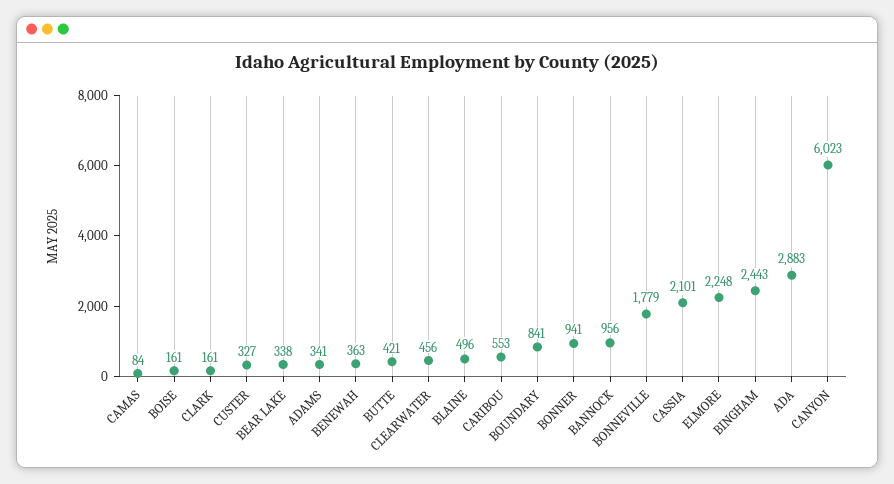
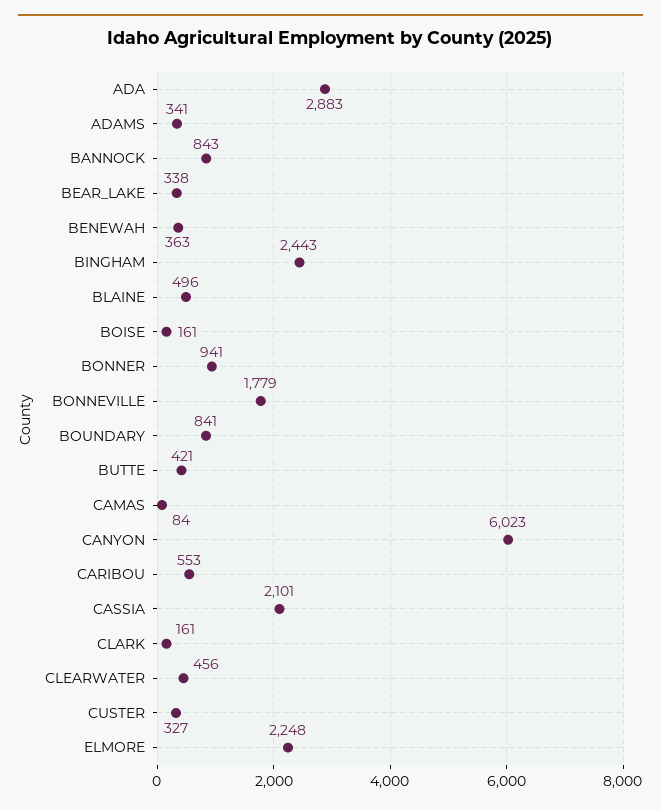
  {
    "CAMAS": 84,
    "BOISE": 161,
    "CLARK": 161,
    "CUSTER": 327,
    "BEAR LAKE": 338,
    "ADAMS": 341,
    "BENEWAH": 363,
    "BUTTE": 421,
    "CLEARWATER": 456,
    "BLAINE": 496,
    "CARIBOU": 553,
    "BOUNDARY": 841,
    "BONNER": 941,
-   "BANNOCK": 956,
+   "BANNOCK": 843,
    "BONNEVILLE": 1779,
    "CASSIA": 2101,
    "ELMORE": 2248,
    "BINGHAM": 2443,
    "ADA": 2883,
    "CANYON": 6023
  }

